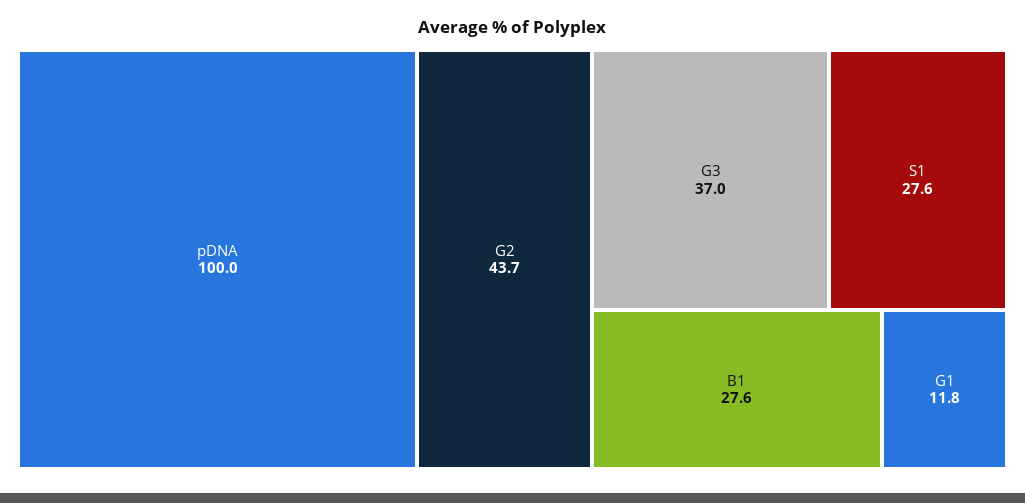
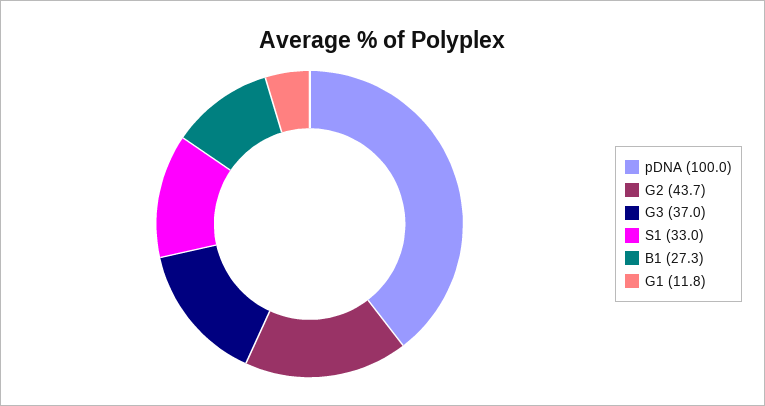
  {
    "pDNA": 100,
    "G2": 43.7,
    "G3": 37,
-   "S1": 27.6,
+   "S1": 33,
-   "B1": 27.6,
+   "B1": 27.3,
    "G1": 11.8
  }

